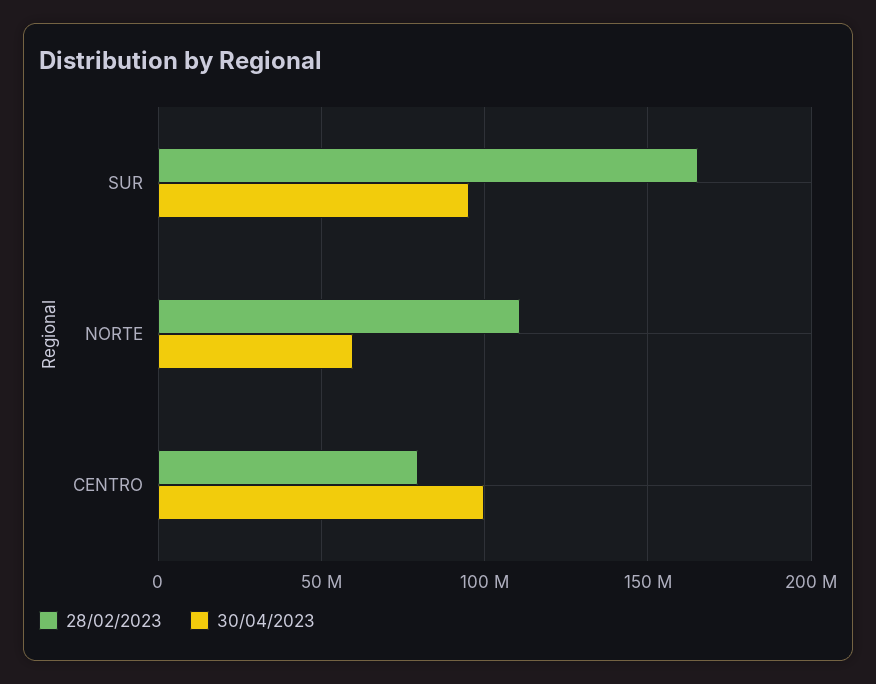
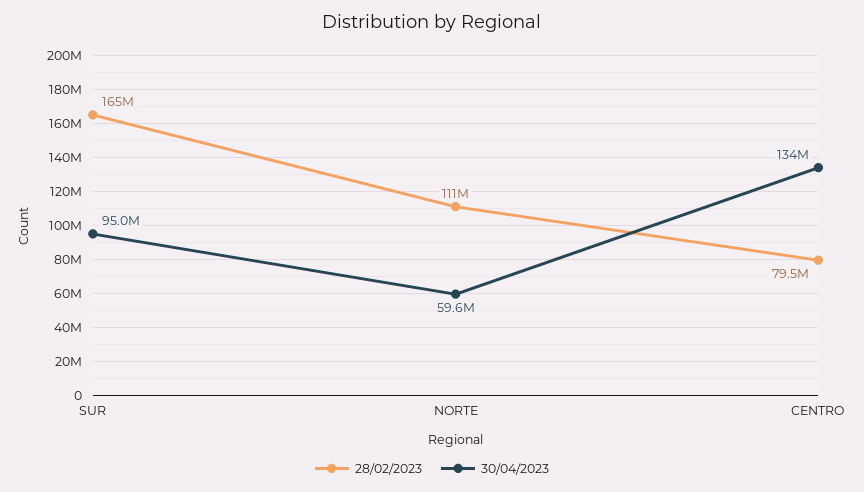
  {
    "28/02/2023": {
      "SUR": 165000000,
      "NORTE": 111000000,
      "CENTRO": 79500000
    },
    "30/04/2023": {
      "SUR": 95000000,
      "NORTE": 59600000,
-     "CENTRO": 100000000
+     "CENTRO": 134000000
    }
  }

